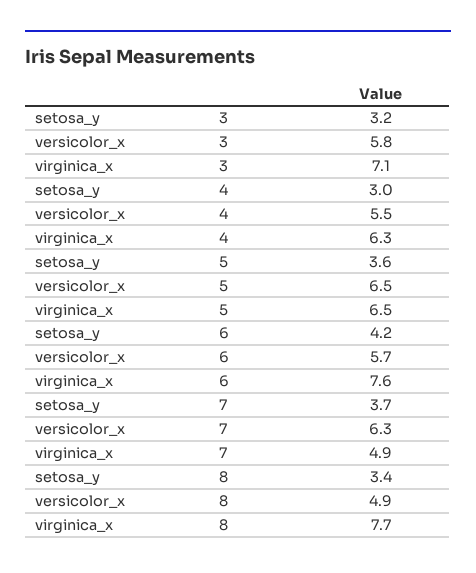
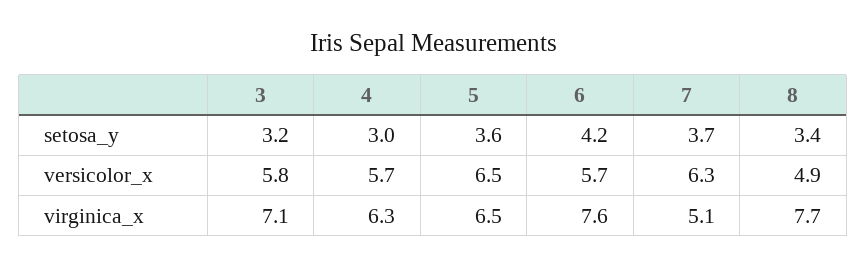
  {
    "setosa_y": {
      "3": 3.2,
      "4": 3,
      "5": 3.6,
      "6": 4.2,
      "7": 3.7,
      "8": 3.4
    },
    "versicolor_x": {
      "3": 5.8,
-     "4": 5.5,
+     "4": 5.7,
      "5": 6.5,
      "6": 5.7,
      "7": 6.3,
      "8": 4.9
    },
    "virginica_x": {
      "3": 7.1,
      "4": 6.3,
      "5": 6.5,
      "6": 7.6,
-     "7": 4.9,
+     "7": 5.1,
      "8": 7.7
    }
  }

